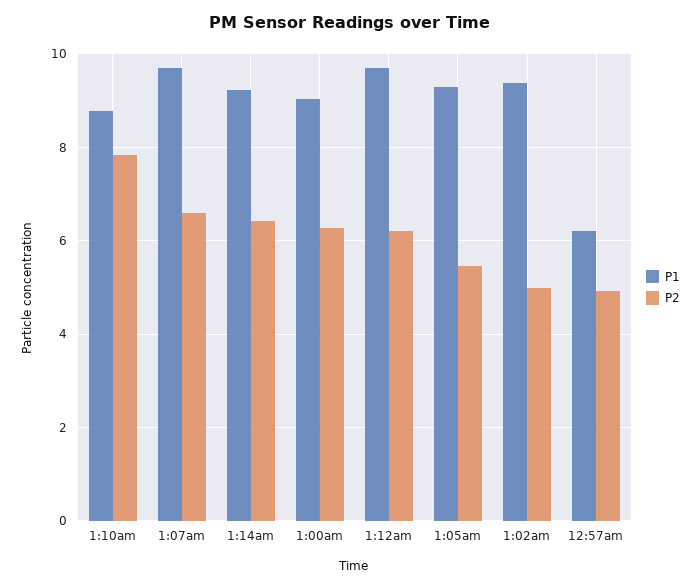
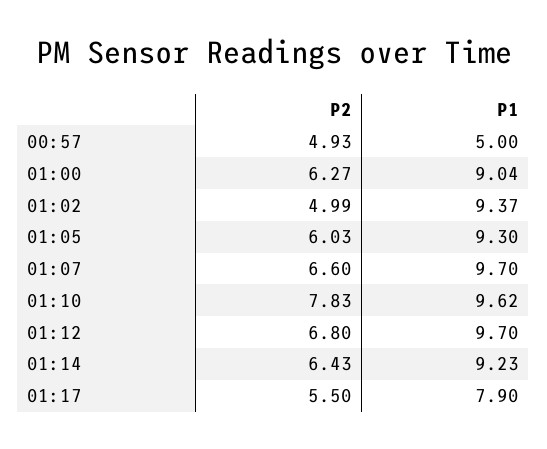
  {
    "P1": {
-     "1:10am": 8.8,
+     "1:10am": 9.62,
      "1:07am": 9.7,
      "1:14am": 9.23,
      "1:00am": 9.04,
      "1:12am": 9.7,
      "1:05am": 9.3,
      "1:02am": 9.37,
-     "12:57am": 6.2
+     "12:57am": 5,
+     "01:17": 7.9
    },
    "P2": {
      "1:10am": 7.83,
      "1:07am": 6.6,
      "1:14am": 6.43,
      "1:00am": 6.27,
-     "1:12am": 6.2,
+     "1:12am": 6.8,
-     "1:05am": 5.4,
+     "1:05am": 6.03,
      "1:02am": 4.99,
-     "12:57am": 4.93
+     "12:57am": 4.93,
+     "01:17": 5.5
    }
  }

